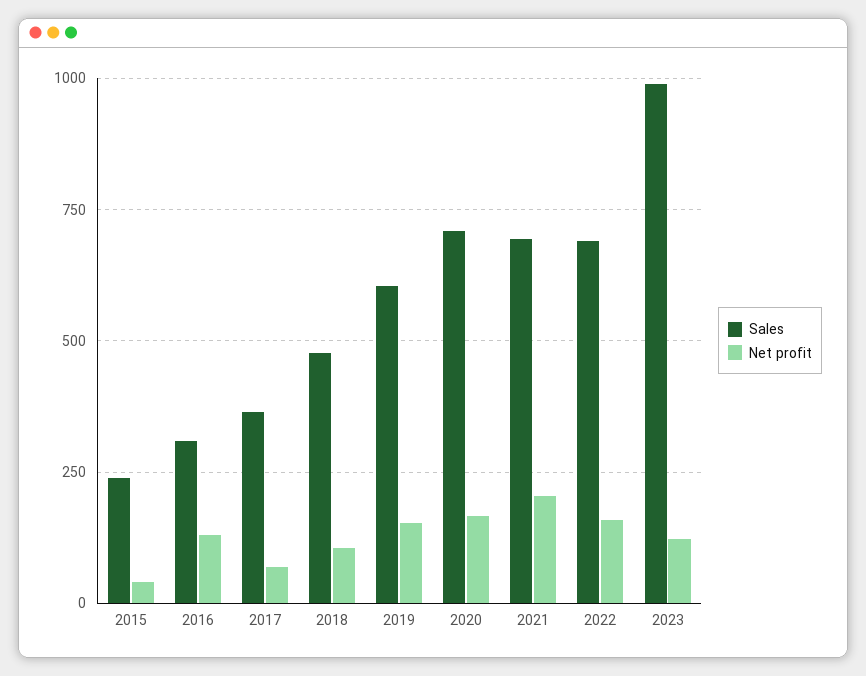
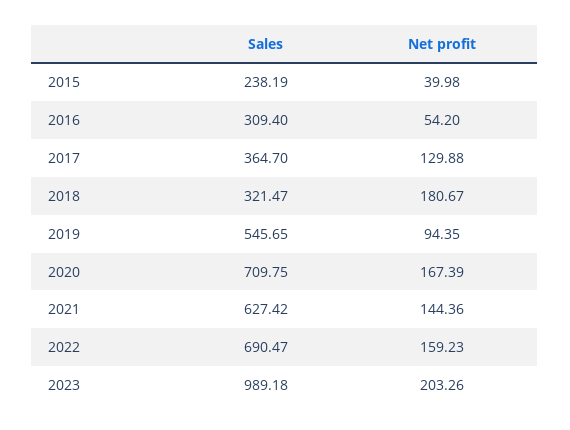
  {
    "Sales": {
      "2015": 238.19,
      "2016": 309.4,
      "2017": 364.7,
-     "2018": 475,
+     "2018": 321.47,
-     "2019": 600,
+     "2019": 545.65,
      "2020": 709.75,
-     "2021": 700,
+     "2021": 627.42,
      "2022": 690.47,
      "2023": 989.18
    },
    "Net profit": {
      "2015": 39.98,
-     "2016": 125,
+     "2016": 54.2,
-     "2017": 75,
+     "2017": 129.88,
-     "2018": 100,
+     "2018": 180.67,
-     "2019": 150,
+     "2019": 94.35,
      "2020": 167.39,
-     "2021": 200,
+     "2021": 144.36,
      "2022": 159.23,
-     "2023": 125
+     "2023": 203.26
    }
  }

